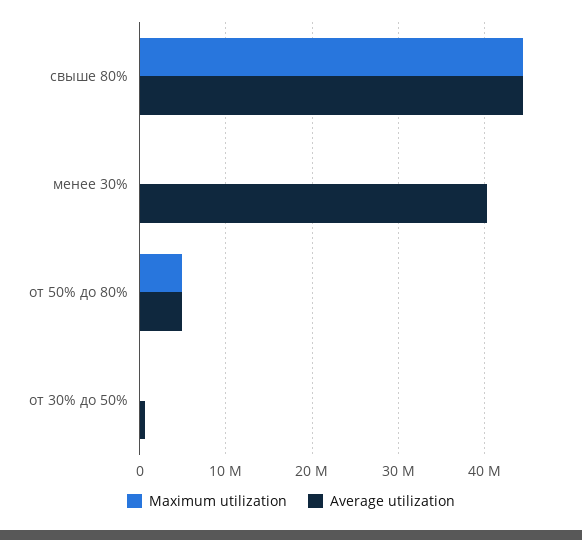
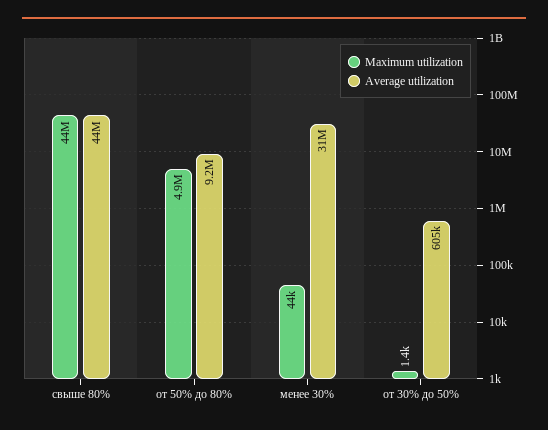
  {
    "Maximum utilization": {
      "свыше 80%": 44000000,
      "менее 30%": 44000,
      "от 50% до 80%": 4900000,
      "от 30% до 50%": 1400
    },
    "Average utilization": {
      "свыше 80%": 44000000,
-     "менее 30%": 40000000,
+     "менее 30%": 31000000,
-     "от 50% до 80%": 5000000,
+     "от 50% до 80%": 9200000,
      "от 30% до 50%": 605000
    }
  }

